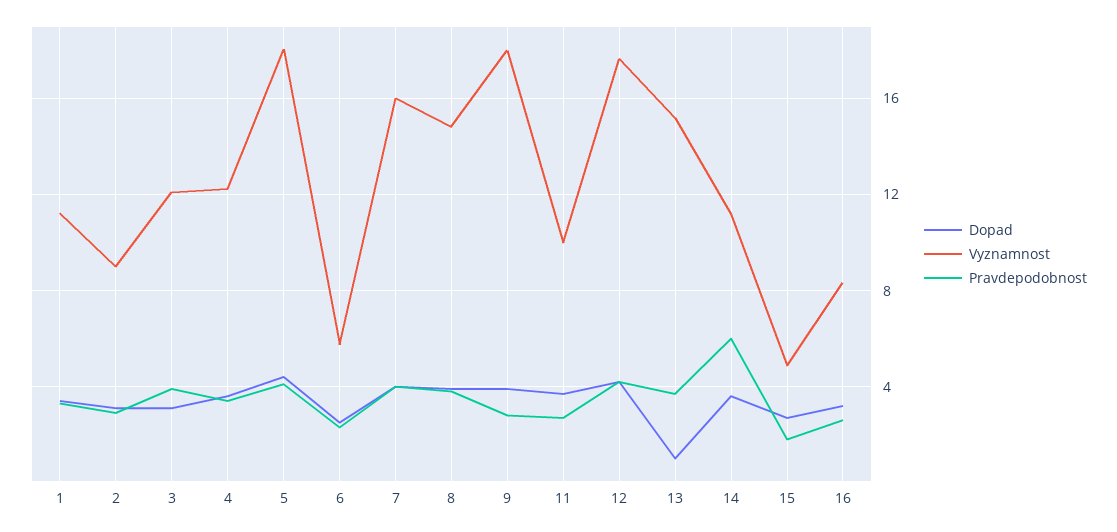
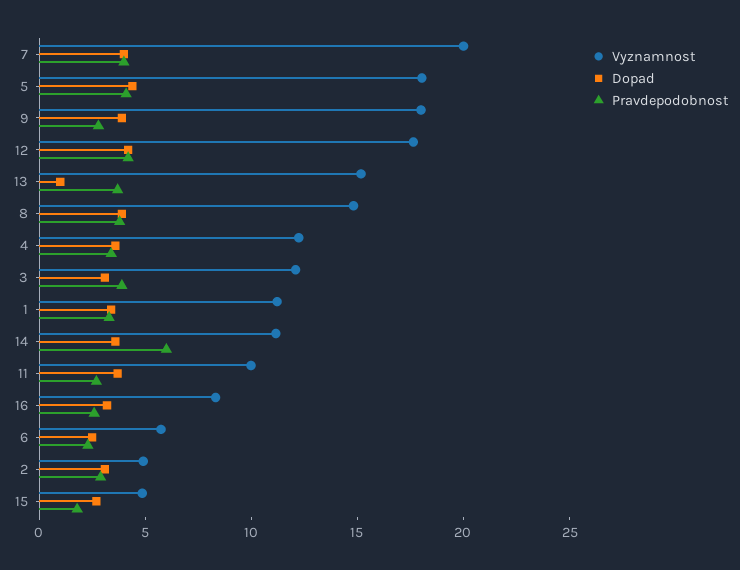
  {
    "Dopad": {
      "1": 3.5,
      "2": 3,
      "3": 3,
      "4": 3.5,
      "5": 4.5,
      "6": 2.5,
      "7": 4,
      "8": 4,
      "9": 4,
      "11": 3.5,
      "12": 4,
      "13": 1,
      "14": 3.5,
      "15": 2.5,
      "16": 3
    },
    "Vyznamnost": {
      "1": 11,
-     "2": 9,
+     "2": 5,
      "3": 12,
      "4": 12,
      "5": 18,
      "6": 6,
-     "7": 16,
+     "7": 20,
      "8": 15,
      "9": 18,
      "11": 10,
      "12": 17.5,
      "13": 15,
      "14": 11,
      "15": 5,
      "16": 8.5
    },
    "Pravdepodobnost": {
      "1": 3.5,
      "2": 3,
      "3": 4,
      "4": 3.5,
      "5": 4,
      "6": 2.5,
      "7": 4,
      "8": 4,
      "9": 3,
      "11": 2.5,
      "12": 4,
      "13": 3.5,
      "14": 6,
      "15": 2,
      "16": 2.5
    }
  }

